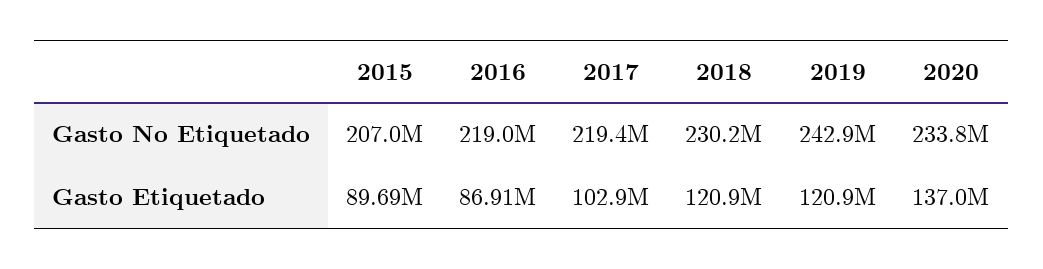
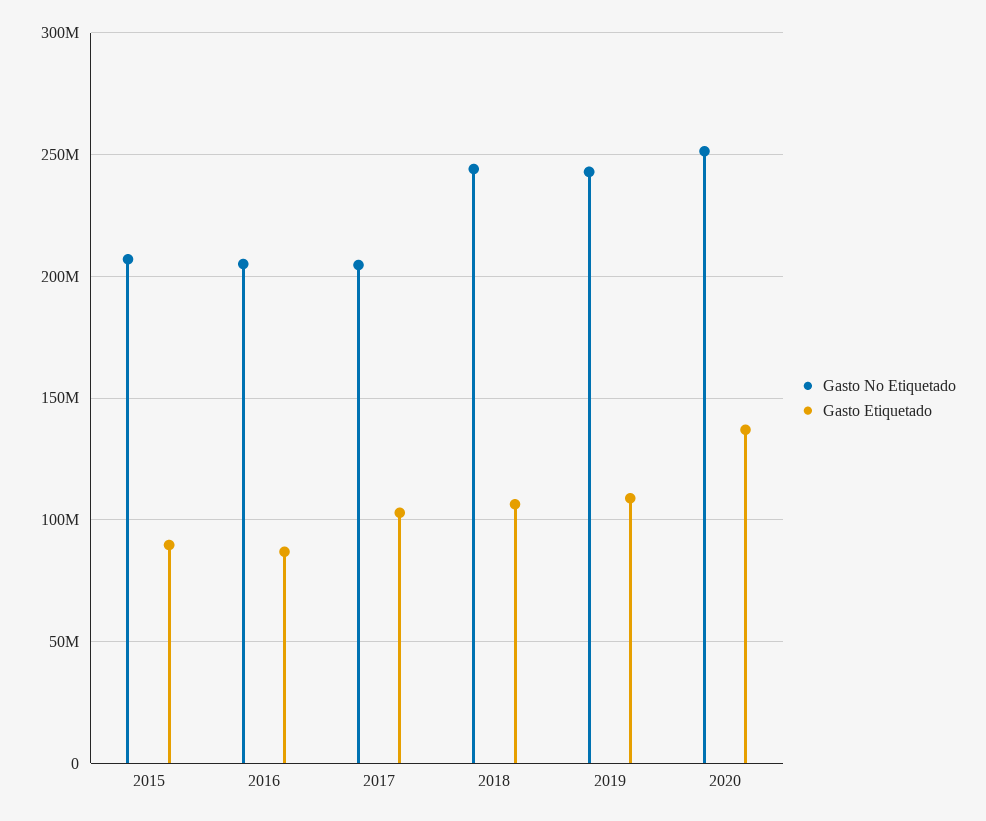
  {
    "Gasto No Etiquetado": {
      "2015": 207000000,
-     "2016": 219000000,
+     "2016": 205000000,
-     "2017": 219400000,
+     "2017": 205000000,
-     "2018": 230200000,
+     "2018": 245000000,
      "2019": 242900000,
-     "2020": 233800000
+     "2020": 250000000
    },
    "Gasto Etiquetado": {
      "2015": 89690000,
      "2016": 86910000,
      "2017": 102900000,
-     "2018": 120900000,
+     "2018": 105000000,
-     "2019": 120900000,
+     "2019": 110000000,
      "2020": 137000000
    }
  }

